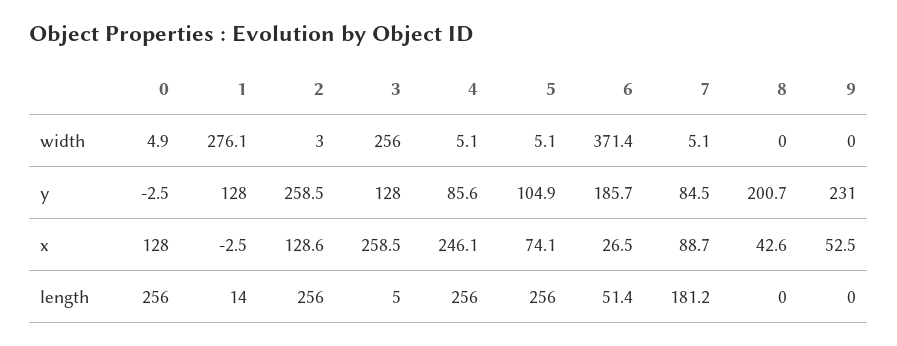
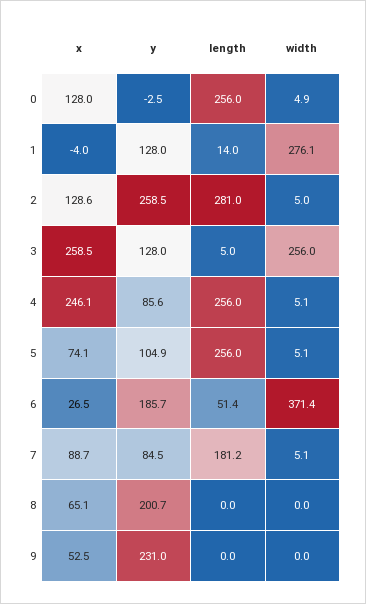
  {
    "0": {
      "width": 4.9,
      "y": -2.5,
      "x": 128,
      "length": 256
    },
    "1": {
      "width": 276.1,
      "y": 128,
-     "x": -2.5,
+     "x": -4,
      "length": 14
    },
    "2": {
-     "width": 3,
+     "width": 5,
      "y": 258.5,
      "x": 128.6,
-     "length": 256
+     "length": 281
    },
    "3": {
      "width": 256,
      "y": 128,
      "x": 258.5,
      "length": 5
    },
    "4": {
      "width": 5.1,
      "y": 85.6,
      "x": 246.1,
      "length": 256
    },
    "5": {
      "width": 5.1,
      "y": 104.9,
      "x": 74.1,
      "length": 256
    },
    "6": {
      "width": 371.4,
      "y": 185.7,
      "x": 26.5,
      "length": 51.4
    },
    "7": {
      "width": 5.1,
      "y": 84.5,
      "x": 88.7,
      "length": 181.2
    },
    "8": {
      "width": 0,
      "y": 200.7,
-     "x": 42.6,
+     "x": 65.1,
      "length": 0
    },
    "9": {
      "width": 0,
      "y": 231,
      "x": 52.5,
      "length": 0
    }
  }

